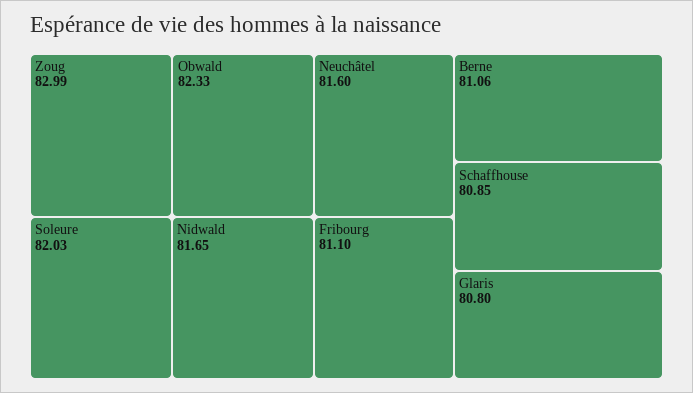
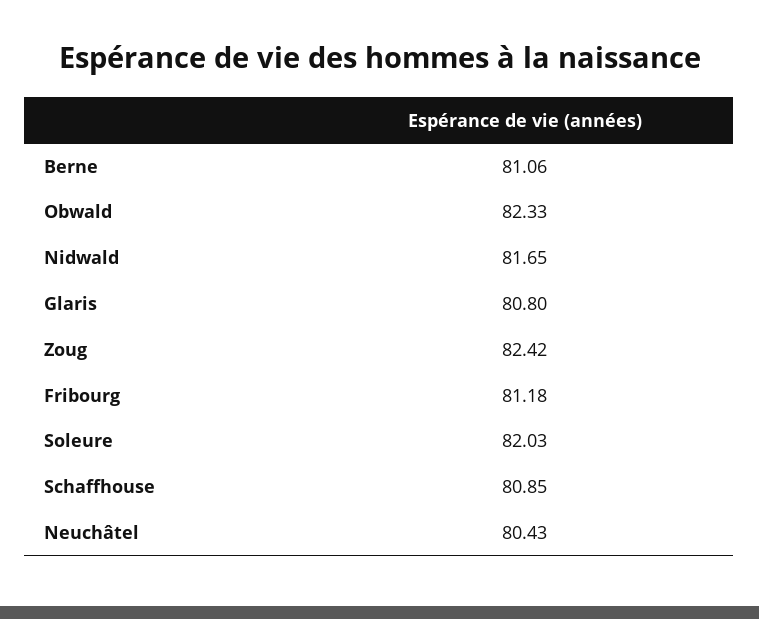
  {
-   "Zoug": 82.99,
+   "Zoug": 82.42,
    "Obwald": 82.33,
    "Soleure": 82.03,
    "Nidwald": 81.65,
-   "Neuchâtel": 81.6,
+   "Neuchâtel": 80.43,
-   "Fribourg": 81.1,
+   "Fribourg": 81.18,
    "Berne": 81.06,
    "Schaffhouse": 80.85,
    "Glaris": 80.8
  }

